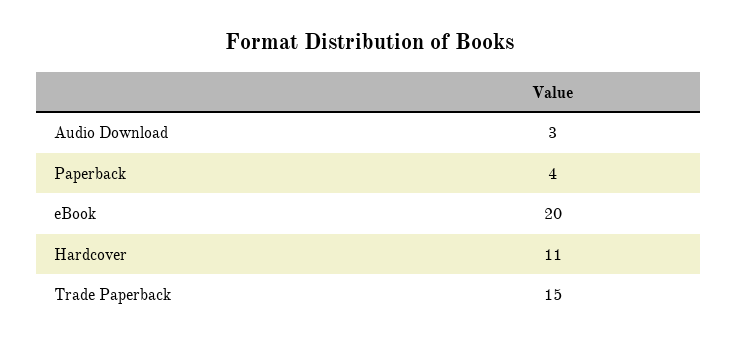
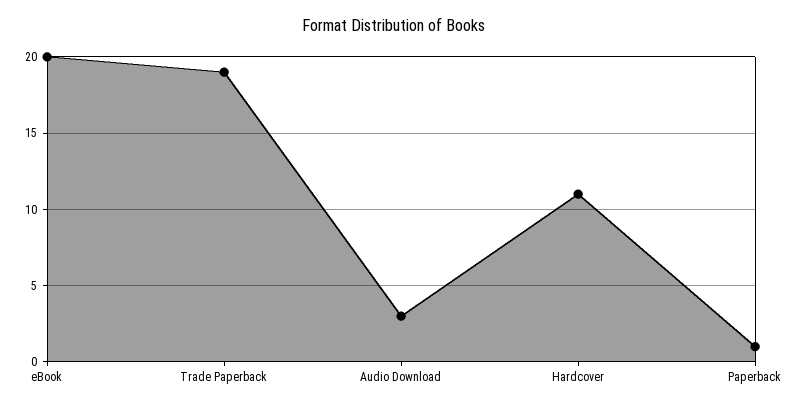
  {
    "Audio Download": 3,
-   "Paperback": 4,
+   "Paperback": 1,
    "eBook": 20,
    "Hardcover": 11,
-   "Trade Paperback": 15
+   "Trade Paperback": 19
  }

